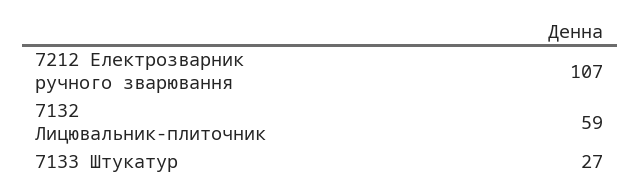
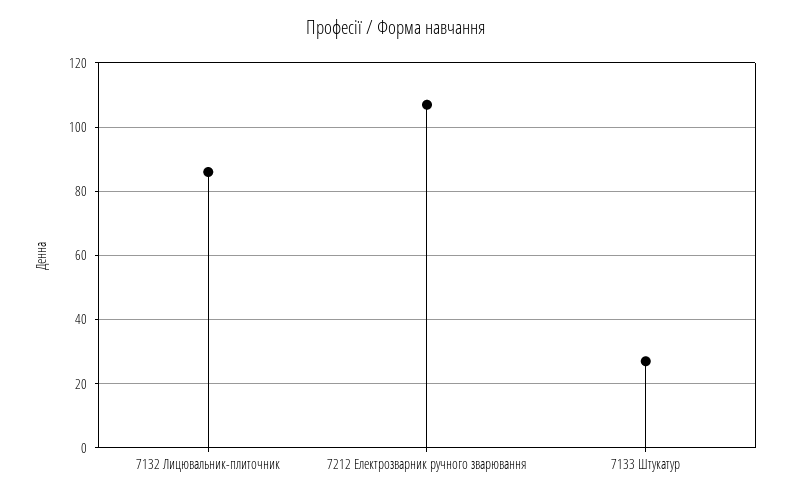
  {
    "7212 Електрозварник ручного зварювання": 107,
-   "7132 Лицювальник-плиточник": 59,
+   "7132 Лицювальник-плиточник": 85,
    "7133 Штукатур": 27
  }

